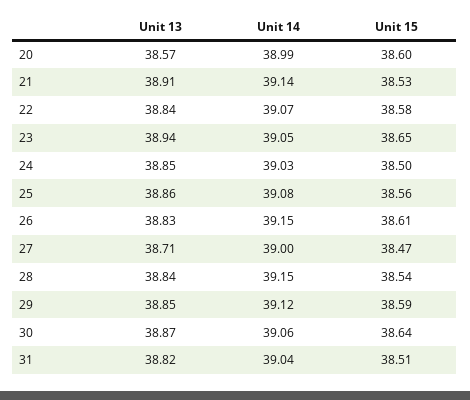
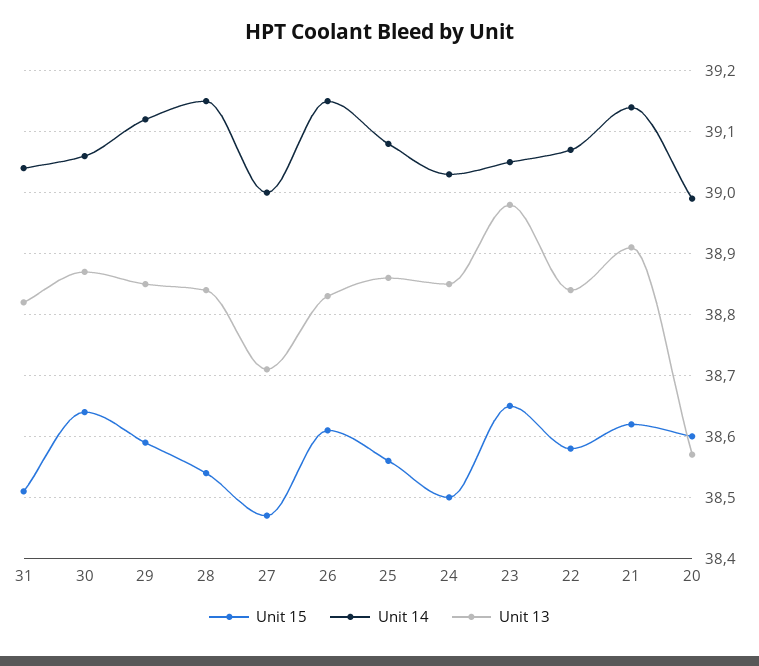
  {
    "Unit 13": {
      "20": 38.57,
      "21": 38.91,
      "22": 38.84,
-     "23": 38.94,
+     "23": 38.98,
      "24": 38.85,
      "25": 38.86,
      "26": 38.83,
      "27": 38.71,
      "28": 38.84,
      "29": 38.85,
      "30": 38.87,
      "31": 38.82
    },
    "Unit 14": {
      "20": 38.99,
      "21": 39.14,
      "22": 39.07,
      "23": 39.05,
      "24": 39.03,
      "25": 39.08,
      "26": 39.15,
      "27": 39,
      "28": 39.15,
      "29": 39.12,
      "30": 39.06,
      "31": 39.04
    },
    "Unit 15": {
      "20": 38.6,
-     "21": 38.53,
+     "21": 38.62,
      "22": 38.58,
      "23": 38.65,
      "24": 38.5,
      "25": 38.56,
      "26": 38.61,
      "27": 38.47,
      "28": 38.54,
      "29": 38.59,
      "30": 38.64,
      "31": 38.51
    }
  }

